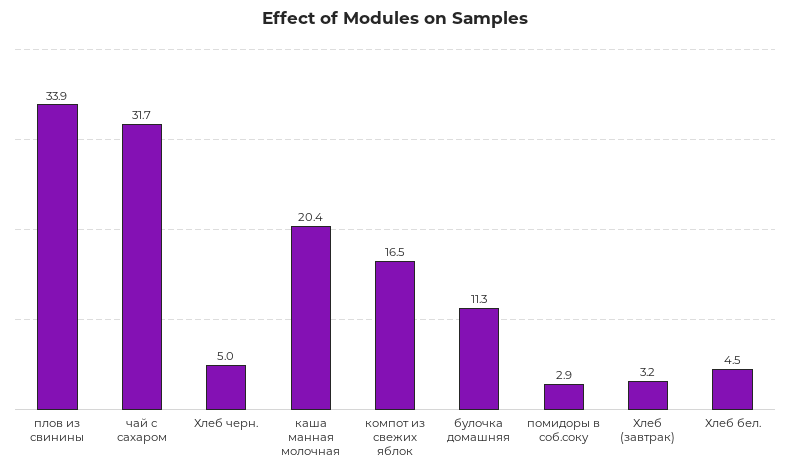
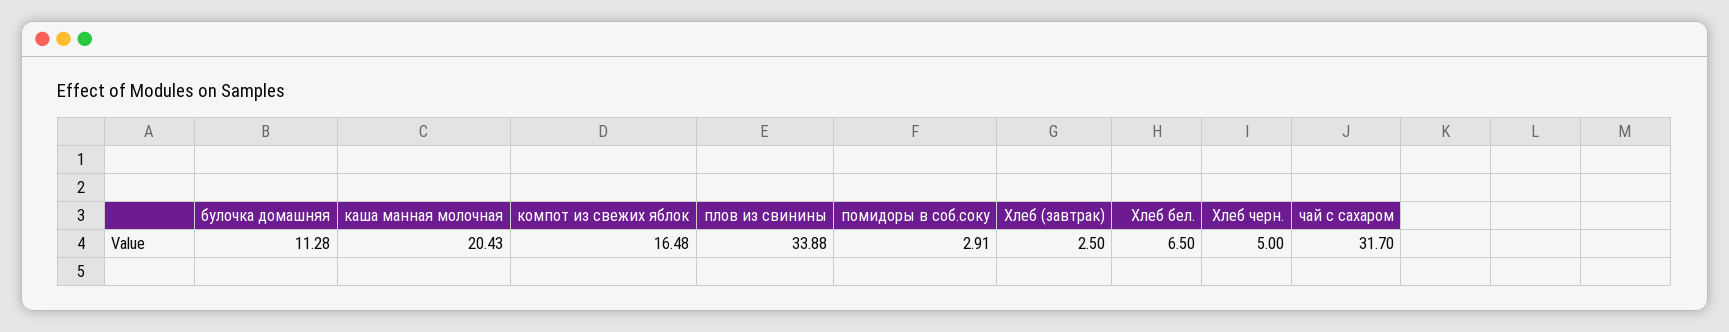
  {
    "плов из свинины": 33.88,
    "чай с сахаром": 31.7,
    "Хлеб черн.": 5,
    "каша манная молочная": 20.43,
    "компот из свежих яблок": 16.48,
    "булочка домашняя": 11.28,
    "помидоры в соб.соку": 2.91,
-   "Хлеб (завтрак)": 3.2,
+   "Хлеб (завтрак)": 2.5,
-   "Хлеб бел.": 4.5
+   "Хлеб бел.": 6.5
  }

